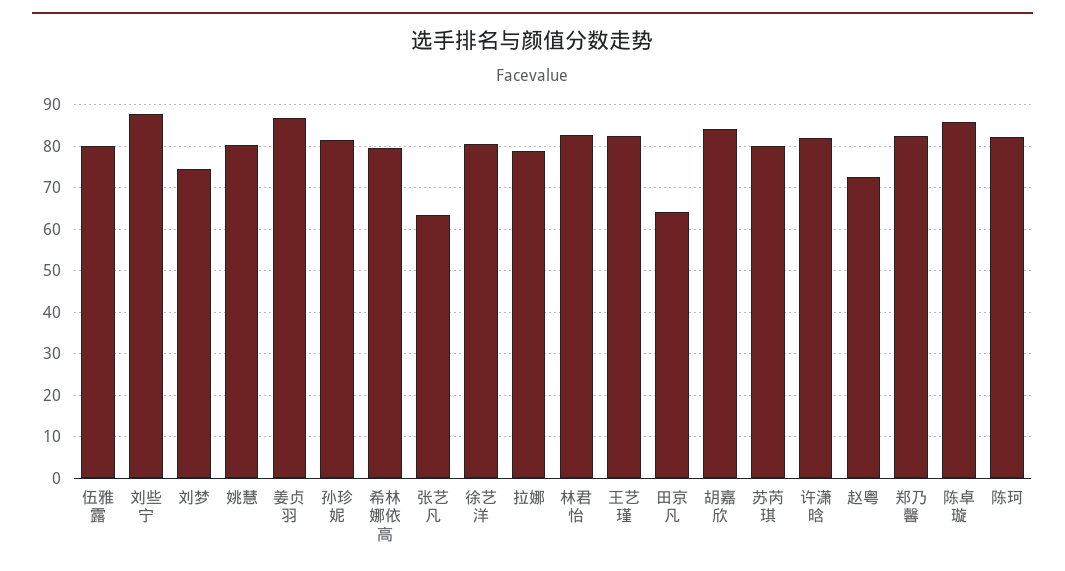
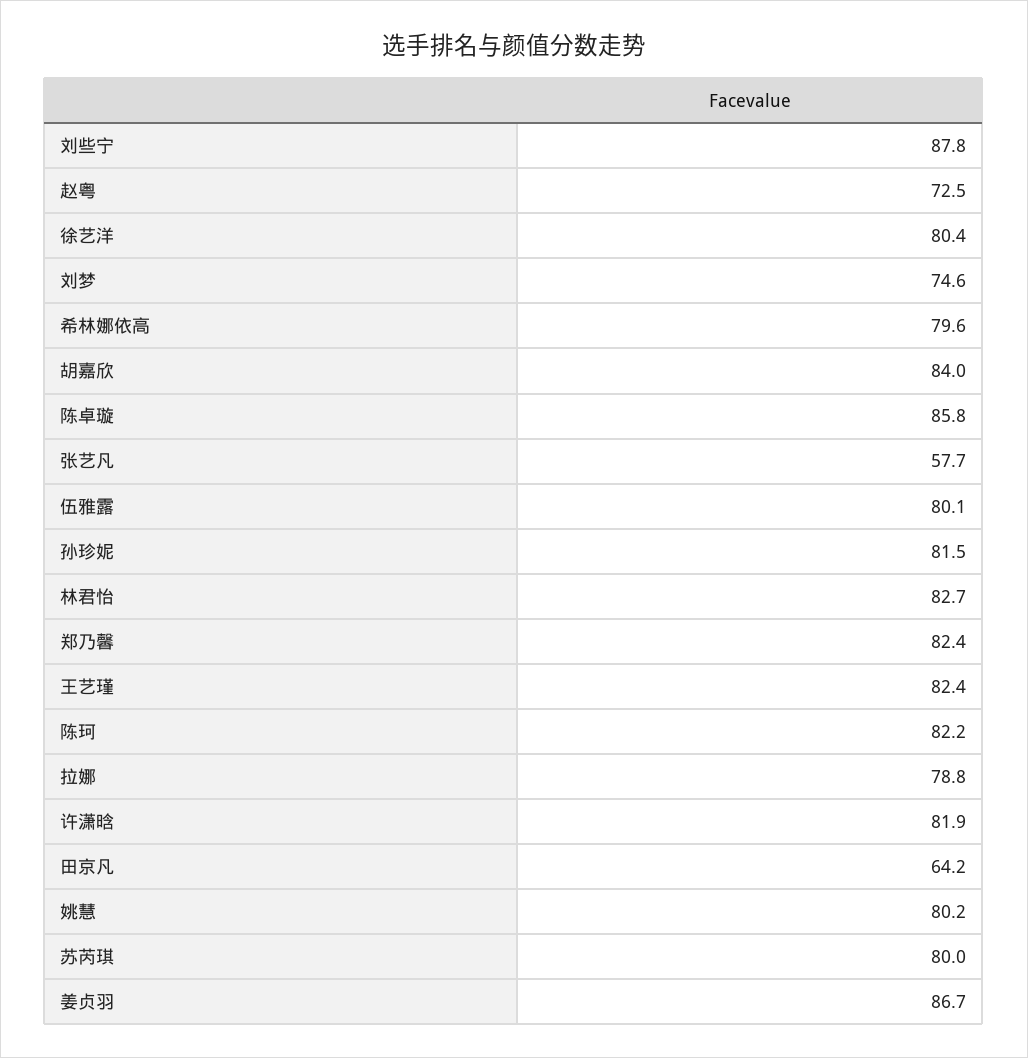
  {
    "伍雅露": 80.1,
    "刘些宁": 87.8,
    "刘梦": 74.6,
    "姚慧": 80.2,
    "姜贞羽": 86.7,
    "孙珍妮": 81.5,
    "希林娜依高": 79.6,
-   "张艺凡": 64,
+   "张艺凡": 57.7,
    "徐艺洋": 80.4,
    "拉娜": 78.8,
    "林君怡": 82.7,
    "王艺瑾": 82.4,
    "田京凡": 64.2,
    "胡嘉欣": 84,
    "苏芮琪": 80,
    "许潇晗": 81.9,
    "赵粤": 72.5,
    "郑乃馨": 82.4,
    "陈卓璇": 85.8,
    "陈珂": 82.2
  }

